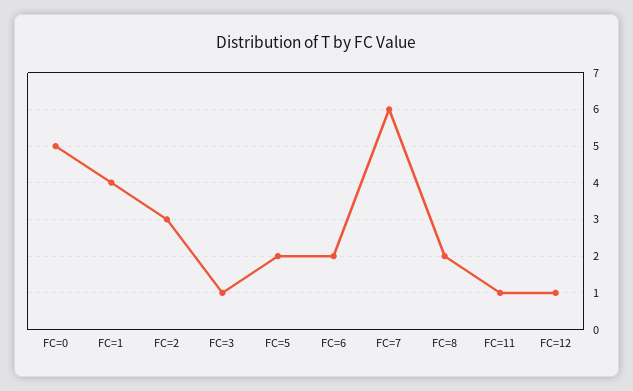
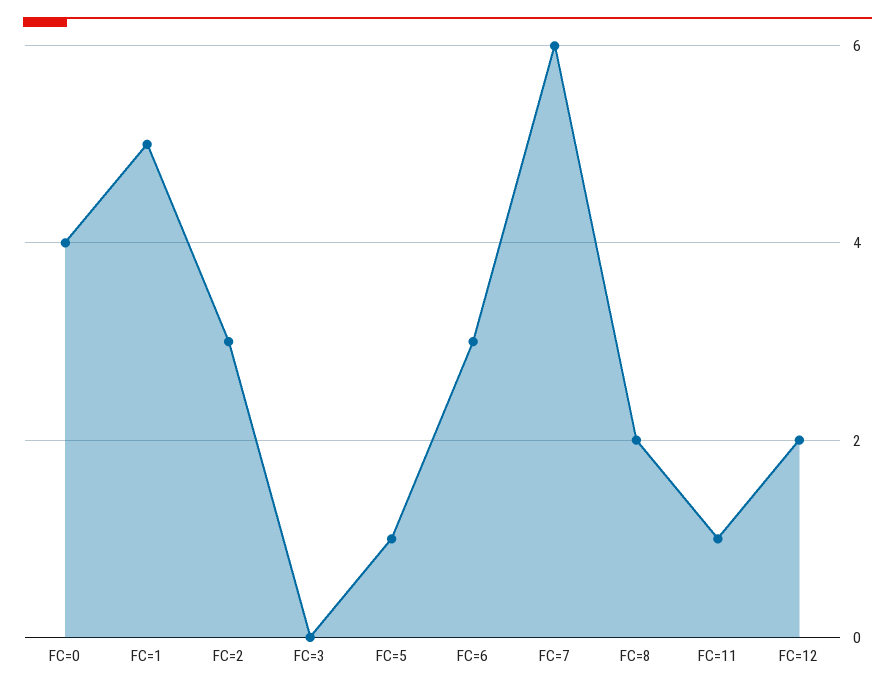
  {
-   "FC=0": 5,
+   "FC=0": 4,
-   "FC=1": 4,
+   "FC=1": 5,
    "FC=2": 3,
-   "FC=3": 1,
+   "FC=3": 0,
-   "FC=5": 2,
+   "FC=5": 1,
-   "FC=6": 2,
+   "FC=6": 3,
    "FC=7": 6,
    "FC=8": 2,
    "FC=11": 1,
-   "FC=12": 1
+   "FC=12": 2
  }

